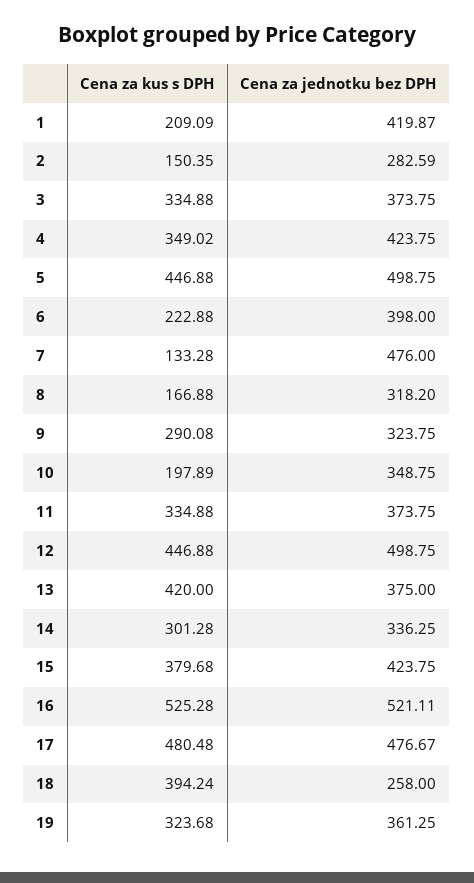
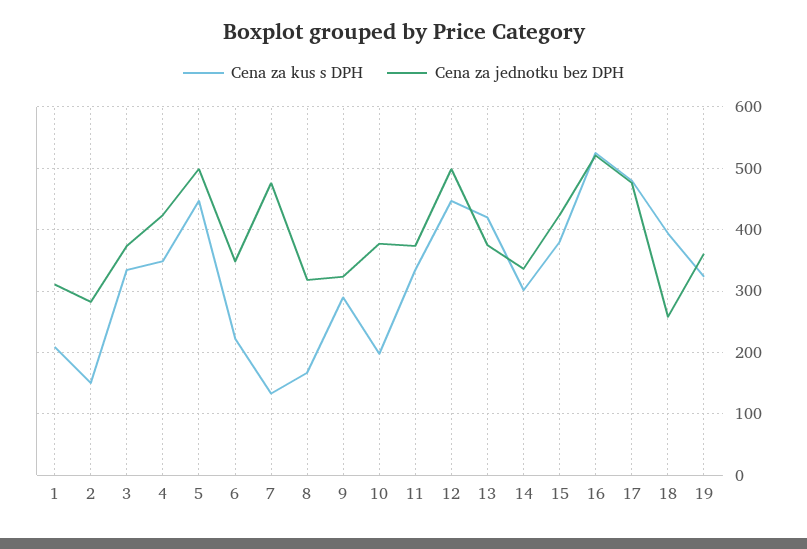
  {
    "Cena za kus s DPH": {
      "1": 209.09,
      "2": 150.35,
      "3": 334.88,
      "4": 349.02,
      "5": 446.88,
      "6": 222.88,
      "7": 133.28,
      "8": 166.88,
      "9": 290.08,
      "10": 197.89,
      "11": 334.88,
      "12": 446.88,
      "13": 420,
      "14": 301.28,
      "15": 379.68,
      "16": 525.28,
      "17": 480.48,
      "18": 394.24,
      "19": 323.68
    },
    "Cena za jednotku bez DPH": {
-     "1": 419.87,
+     "1": 310,
      "2": 282.59,
      "3": 373.75,
      "4": 423.75,
      "5": 498.75,
-     "6": 398,
+     "6": 350,
      "7": 476,
      "8": 318.2,
      "9": 323.75,
-     "10": 348.75,
+     "10": 380,
      "11": 373.75,
      "12": 498.75,
      "13": 375,
      "14": 336.25,
      "15": 423.75,
      "16": 521.11,
      "17": 476.67,
      "18": 258,
      "19": 361.25
    }
  }

